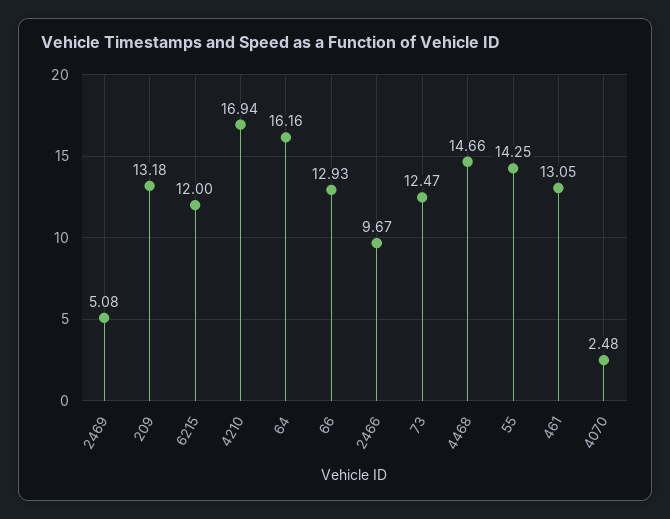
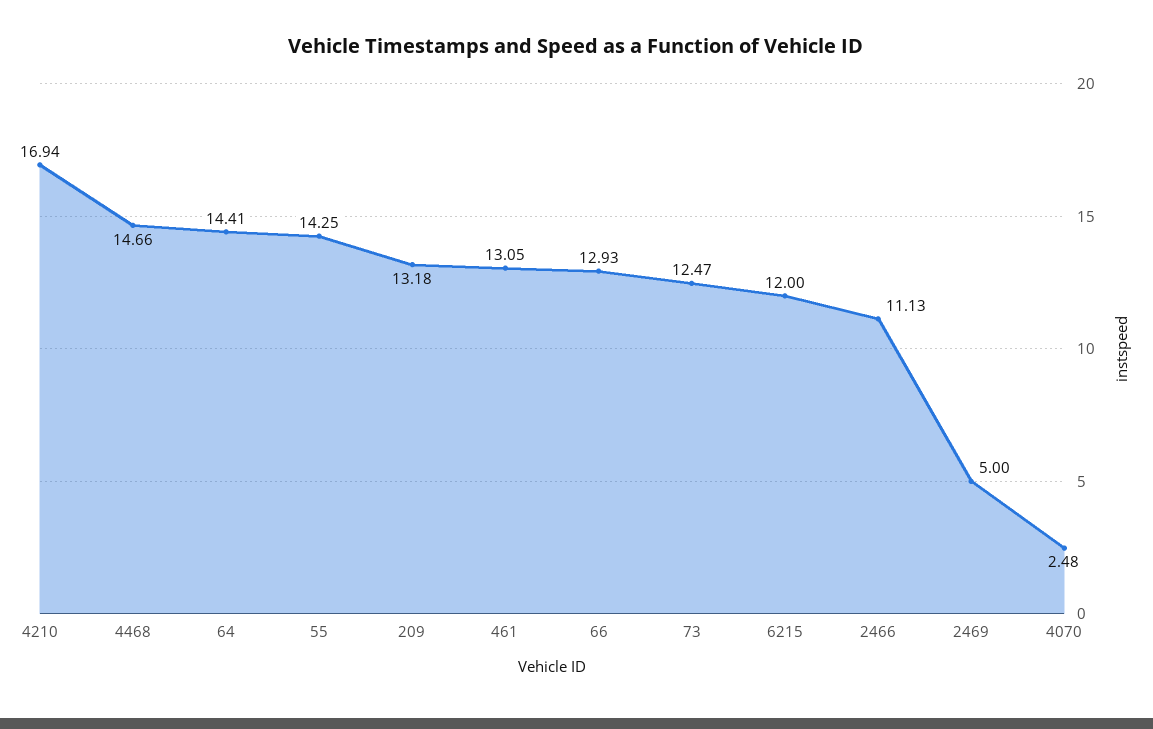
  {
-   "2469": 5.08,
+   "2469": 5,
    "209": 13.18,
    "6215": 12,
    "4210": 16.94,
-   "64": 16.16,
+   "64": 14.41,
    "66": 12.93,
-   "2466": 9.67,
+   "2466": 11.13,
    "73": 12.47,
    "4468": 14.66,
    "55": 14.25,
    "461": 13.05,
    "4070": 2.48
  }

